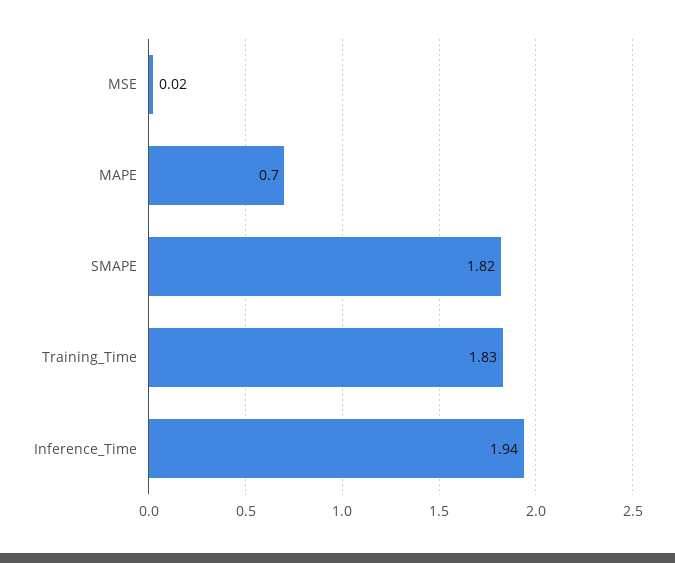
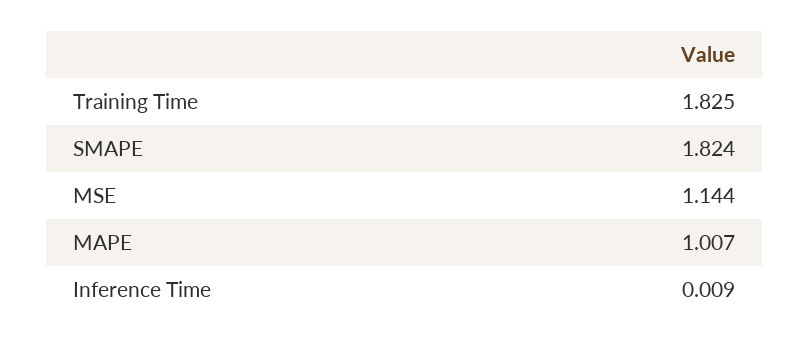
  {
-   "MSE": 0.02,
+   "MSE": 1.144,
-   "MAPE": 0.7,
+   "MAPE": 1.007,
    "SMAPE": 1.824,
    "Training_Time": 1.825,
-   "Inference_Time": 1.94
+   "Inference_Time": 0.009
  }

